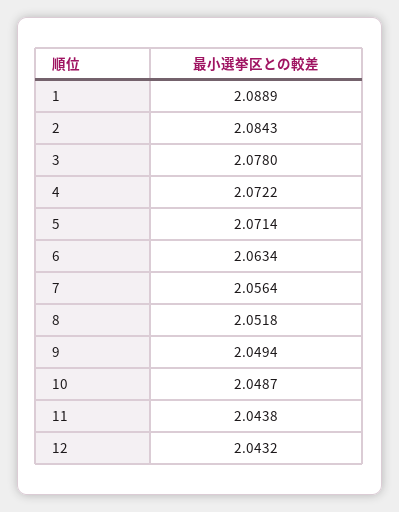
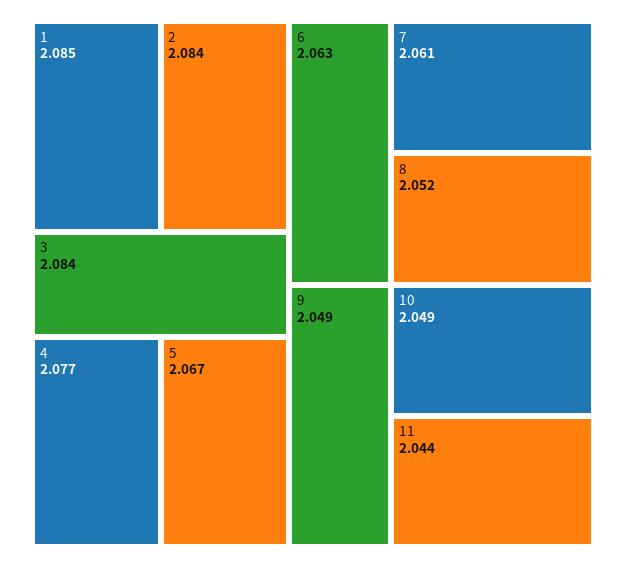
  {
-   "1": 2.0889,
+   "1": 2.085,
    "2": 2.0843,
-   "3": 2.078,
+   "3": 2.084,
-   "4": 2.0722,
+   "4": 2.077,
-   "5": 2.0714,
+   "5": 2.067,
    "6": 2.0634,
-   "7": 2.0564,
+   "7": 2.061,
    "8": 2.0518,
    "9": 2.0494,
    "10": 2.0487,
-   "11": 2.0438,
+   "11": 2.0438
-   "12": 2.0432
  }

